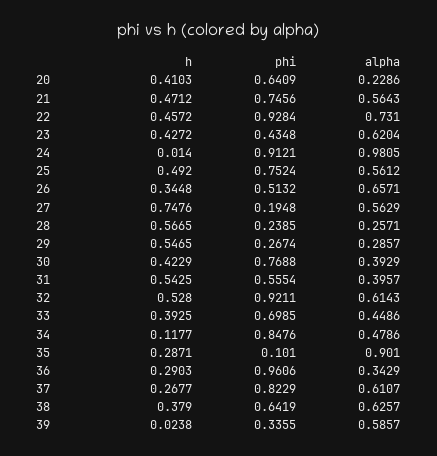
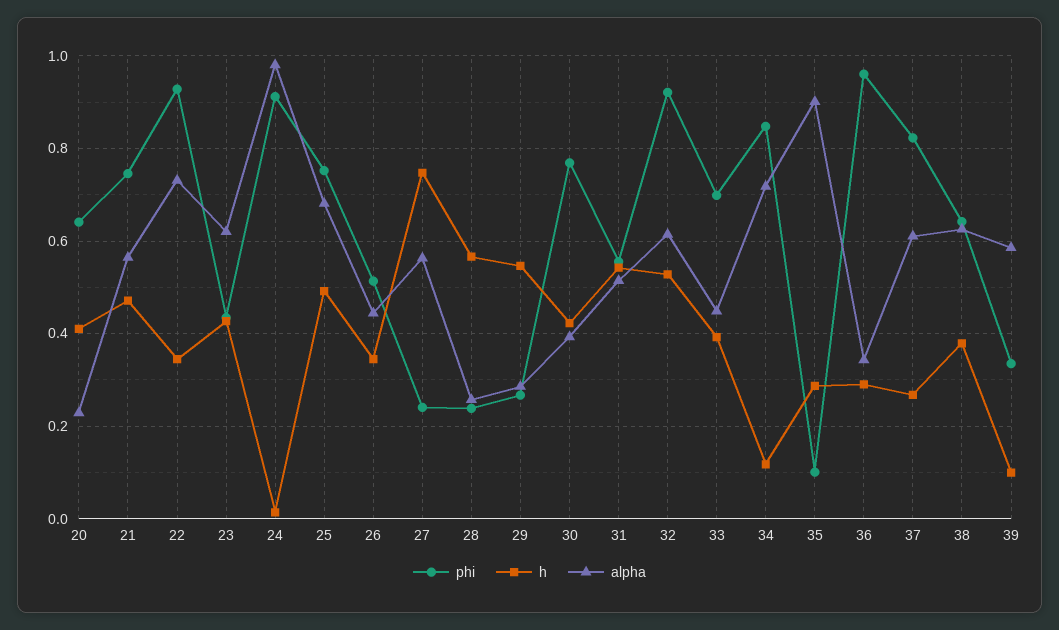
  {
    "h": {
      "20": 0.4103,
      "21": 0.4712,
-     "22": 0.4572,
+     "22": 0.34,
      "23": 0.4272,
      "24": 0.014,
      "25": 0.492,
      "26": 0.3448,
      "27": 0.7476,
      "28": 0.5665,
      "29": 0.5465,
      "30": 0.4229,
      "31": 0.5425,
      "32": 0.528,
      "33": 0.3925,
      "34": 0.1177,
      "35": 0.2871,
      "36": 0.2903,
      "37": 0.2677,
      "38": 0.379,
-     "39": 0.0238
+     "39": 0.1
    },
    "phi": {
      "20": 0.6409,
      "21": 0.7456,
      "22": 0.9284,
      "23": 0.4348,
      "24": 0.9121,
      "25": 0.7524,
      "26": 0.5132,
-     "27": 0.1948,
+     "27": 0.24,
      "28": 0.2385,
      "29": 0.2674,
      "30": 0.7688,
      "31": 0.5554,
      "32": 0.9211,
      "33": 0.6985,
      "34": 0.8476,
      "35": 0.101,
      "36": 0.9606,
      "37": 0.8229,
      "38": 0.6419,
      "39": 0.3355
    },
    "alpha": {
      "20": 0.2286,
      "21": 0.5643,
      "22": 0.731,
      "23": 0.6204,
      "24": 0.9805,
-     "25": 0.5612,
+     "25": 0.68,
-     "26": 0.6571,
+     "26": 0.44,
      "27": 0.5629,
      "28": 0.2571,
      "29": 0.2857,
      "30": 0.3929,
-     "31": 0.3957,
+     "31": 0.52,
      "32": 0.6143,
      "33": 0.4486,
-     "34": 0.4786,
+     "34": 0.72,
      "35": 0.901,
      "36": 0.3429,
      "37": 0.6107,
      "38": 0.6257,
      "39": 0.5857
    }
  }

